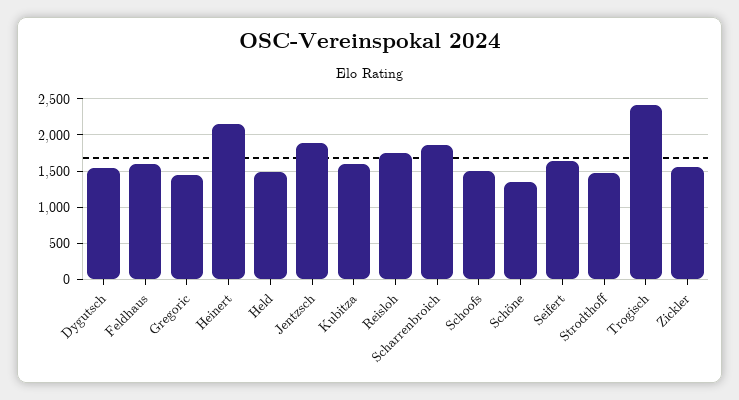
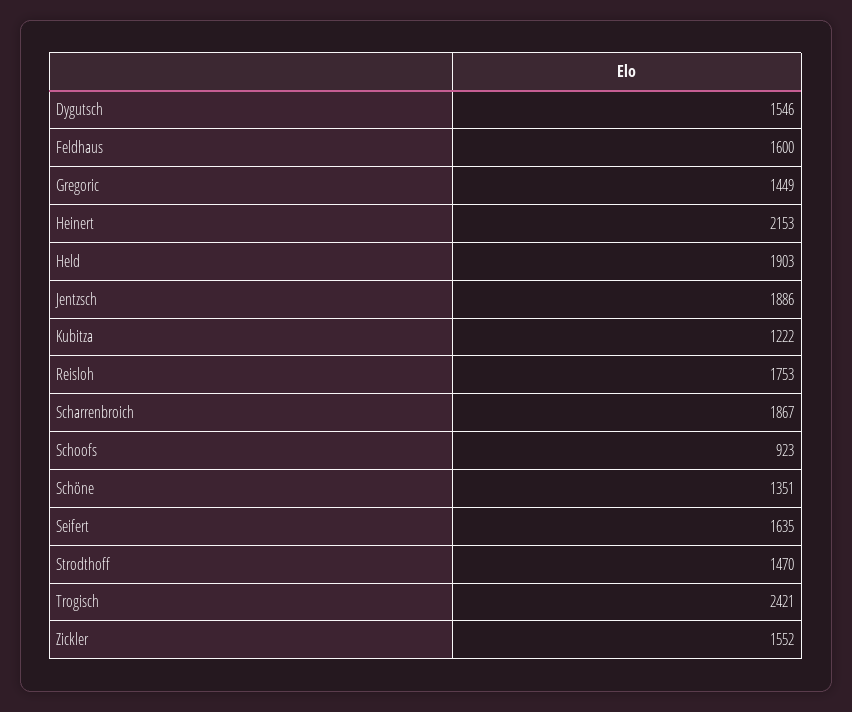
  {
    "Dygutsch": 1546,
    "Feldhaus": 1600,
    "Gregoric": 1449,
    "Heinert": 2153,
-   "Held": 1500,
+   "Held": 1903,
    "Jentzsch": 1886,
-   "Kubitza": 1600,
+   "Kubitza": 1222,
    "Reisloh": 1753,
    "Scharrenbroich": 1867,
-   "Schoofs": 1500,
+   "Schoofs": 923,
    "Schöne": 1351,
    "Seifert": 1635,
    "Strodthoff": 1470,
    "Trogisch": 2421,
    "Zickler": 1552
  }

